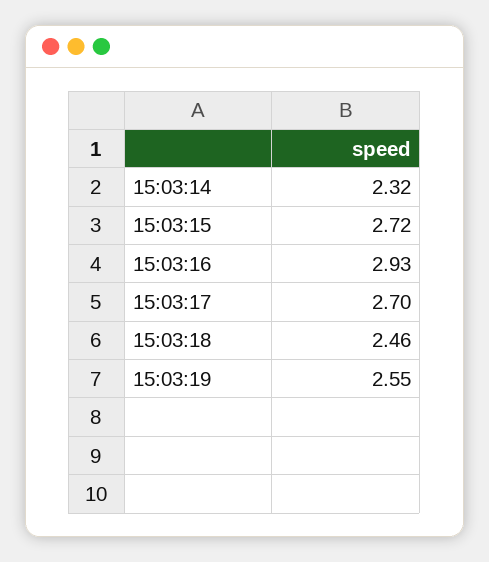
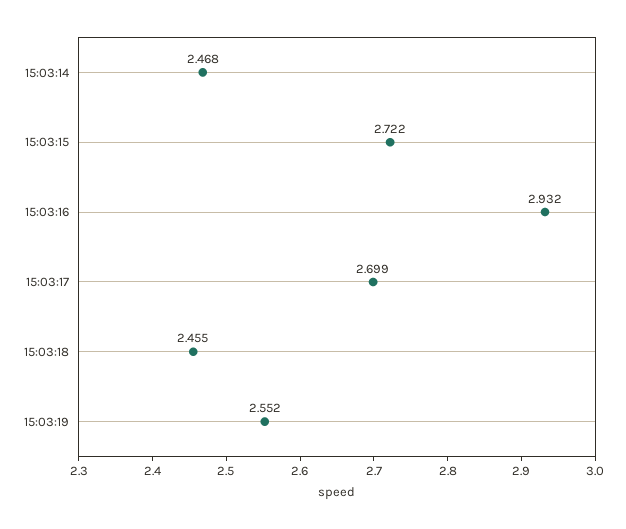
  {
-   "15:03:14": 2.32,
+   "15:03:14": 2.468,
    "15:03:15": 2.722,
    "15:03:16": 2.932,
    "15:03:17": 2.699,
    "15:03:18": 2.455,
    "15:03:19": 2.552
  }

